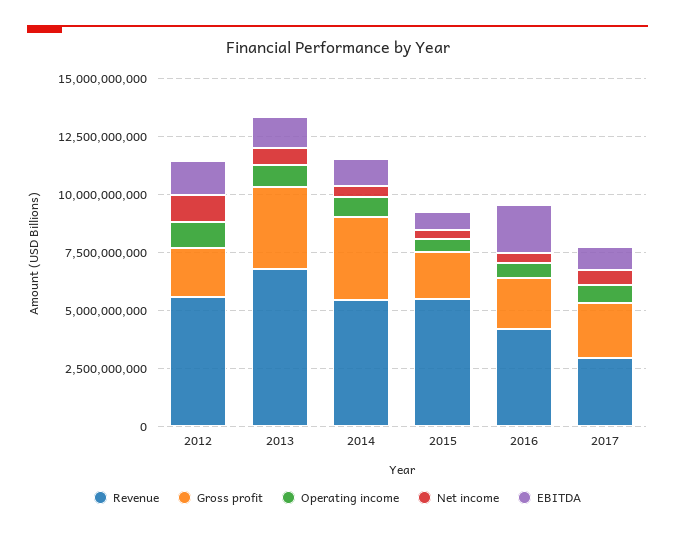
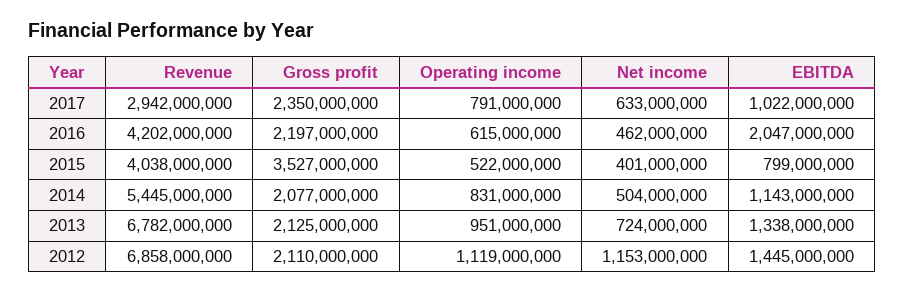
  {
    "Revenue": {
-     "2012": 5500000000,
+     "2012": 6858000000,
      "2013": 6782000000,
      "2014": 5445000000,
-     "2015": 5500000000,
+     "2015": 4038000000,
      "2016": 4202000000,
      "2017": 2942000000
    },
    "Gross profit": {
      "2012": 2110000000,
-     "2013": 3500000000,
+     "2013": 2125000000,
-     "2014": 3500000000,
+     "2014": 2077000000,
-     "2015": 2000000000,
+     "2015": 3527000000,
      "2016": 2197000000,
      "2017": 2350000000
    },
    "Operating income": {
      "2012": 1119000000,
      "2013": 951000000,
      "2014": 831000000,
      "2015": 522000000,
      "2016": 615000000,
      "2017": 791000000
    },
    "Net income": {
      "2012": 1153000000,
      "2013": 724000000,
      "2014": 504000000,
      "2015": 401000000,
      "2016": 462000000,
      "2017": 633000000
    },
    "EBITDA": {
      "2012": 1445000000,
      "2013": 1338000000,
      "2014": 1143000000,
      "2015": 799000000,
      "2016": 2047000000,
      "2017": 1022000000
    }
  }

